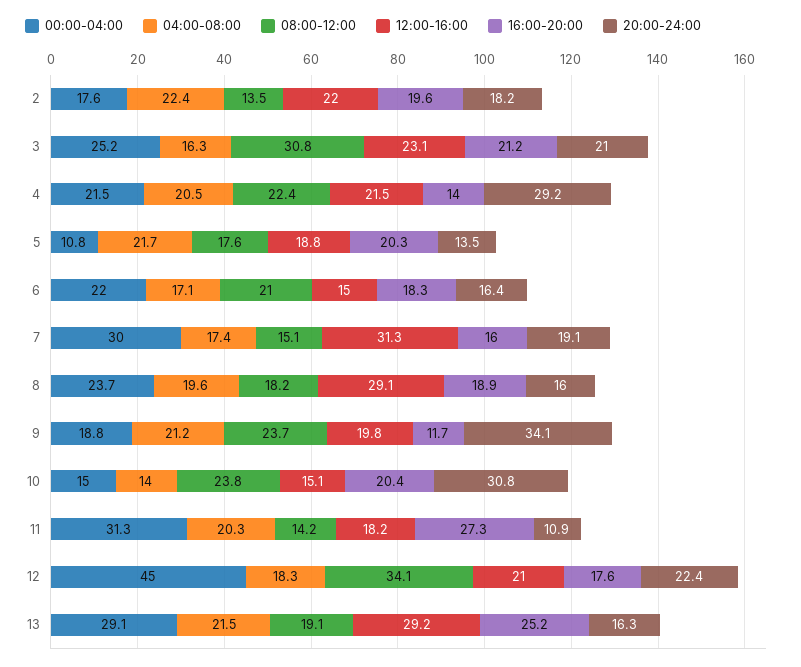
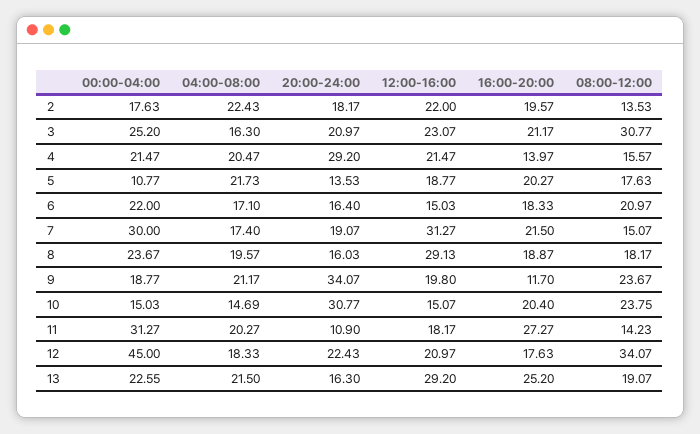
  {
    "00:00-04:00": {
      "2": 17.63,
      "3": 25.2,
      "4": 21.47,
      "5": 10.77,
      "6": 22,
      "7": 30,
      "8": 23.67,
      "9": 18.77,
      "10": 15.03,
      "11": 31.27,
      "12": 45,
-     "13": 29.1
+     "13": 22.55
    },
    "04:00-08:00": {
      "2": 22.43,
      "3": 16.3,
      "4": 20.47,
      "5": 21.73,
      "6": 17.1,
      "7": 17.4,
      "8": 19.57,
      "9": 21.17,
-     "10": 14,
+     "10": 14.69,
      "11": 20.27,
      "12": 18.33,
      "13": 21.5
    },
    "08:00-12:00": {
      "2": 13.53,
      "3": 30.77,
-     "4": 22.4,
+     "4": 15.57,
      "5": 17.63,
      "6": 20.97,
      "7": 15.07,
      "8": 18.17,
      "9": 23.67,
      "10": 23.75,
      "11": 14.23,
      "12": 34.07,
      "13": 19.07
    },
    "12:00-16:00": {
      "2": 22,
      "3": 23.07,
      "4": 21.47,
      "5": 18.77,
      "6": 15.03,
      "7": 31.27,
      "8": 29.13,
      "9": 19.8,
      "10": 15.07,
      "11": 18.17,
      "12": 20.97,
      "13": 29.2
    },
    "16:00-20:00": {
      "2": 19.57,
      "3": 21.17,
      "4": 13.97,
      "5": 20.27,
      "6": 18.33,
-     "7": 16,
+     "7": 21.5,
      "8": 18.87,
      "9": 11.7,
      "10": 20.4,
      "11": 27.27,
      "12": 17.63,
      "13": 25.2
    },
    "20:00-24:00": {
      "2": 18.17,
      "3": 20.97,
      "4": 29.2,
      "5": 13.53,
      "6": 16.4,
      "7": 19.07,
      "8": 16.03,
      "9": 34.07,
      "10": 30.77,
      "11": 10.9,
      "12": 22.43,
      "13": 16.3
    }
  }

